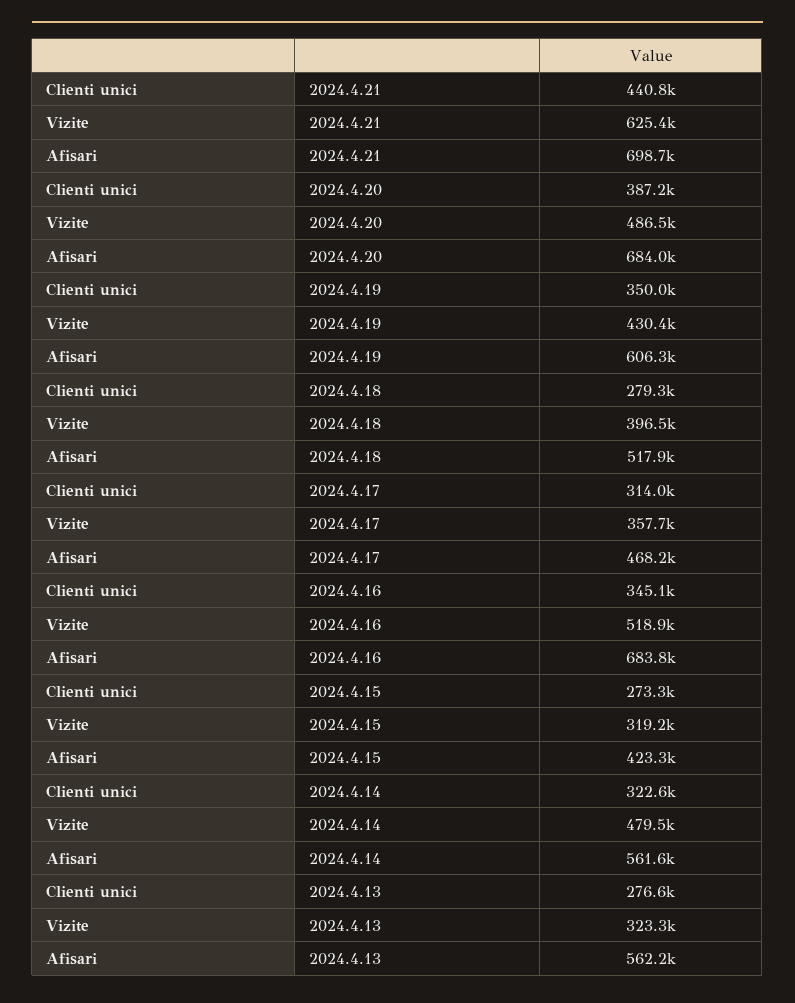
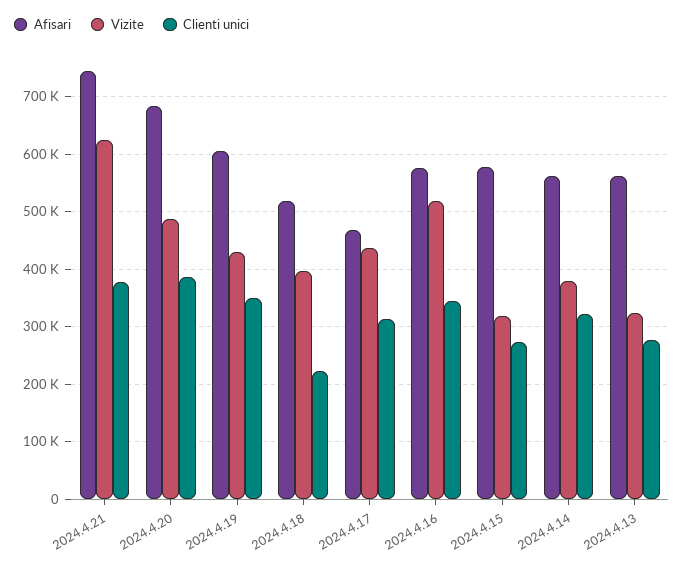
  {
    "Clienti unici": {
-     "2024.4.21": 440800,
+     "2024.4.21": 380000,
      "2024.4.20": 387200,
      "2024.4.19": 350000,
-     "2024.4.18": 279300,
+     "2024.4.18": 220000,
      "2024.4.17": 314000,
      "2024.4.16": 345100,
      "2024.4.15": 273300,
      "2024.4.14": 322600,
      "2024.4.13": 276600
    },
    "Vizite": {
      "2024.4.21": 625400,
      "2024.4.20": 486500,
      "2024.4.19": 430400,
      "2024.4.18": 396500,
-     "2024.4.17": 357700,
+     "2024.4.17": 440000,
      "2024.4.16": 518900,
      "2024.4.15": 319200,
-     "2024.4.14": 479500,
+     "2024.4.14": 380000,
      "2024.4.13": 323300
    },
    "Afisari": {
-     "2024.4.21": 698700,
+     "2024.4.21": 740000,
      "2024.4.20": 684000,
      "2024.4.19": 606300,
      "2024.4.18": 517900,
      "2024.4.17": 468200,
-     "2024.4.16": 683800,
+     "2024.4.16": 580000,
-     "2024.4.15": 423300,
+     "2024.4.15": 580000,
      "2024.4.14": 561600,
      "2024.4.13": 562200
    }
  }

